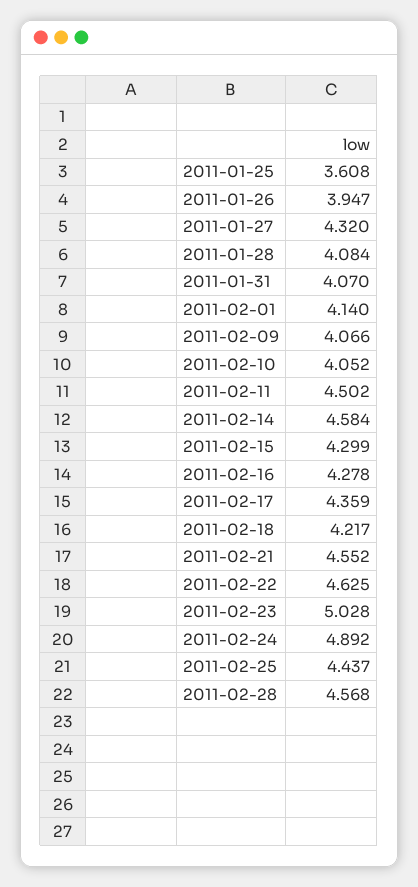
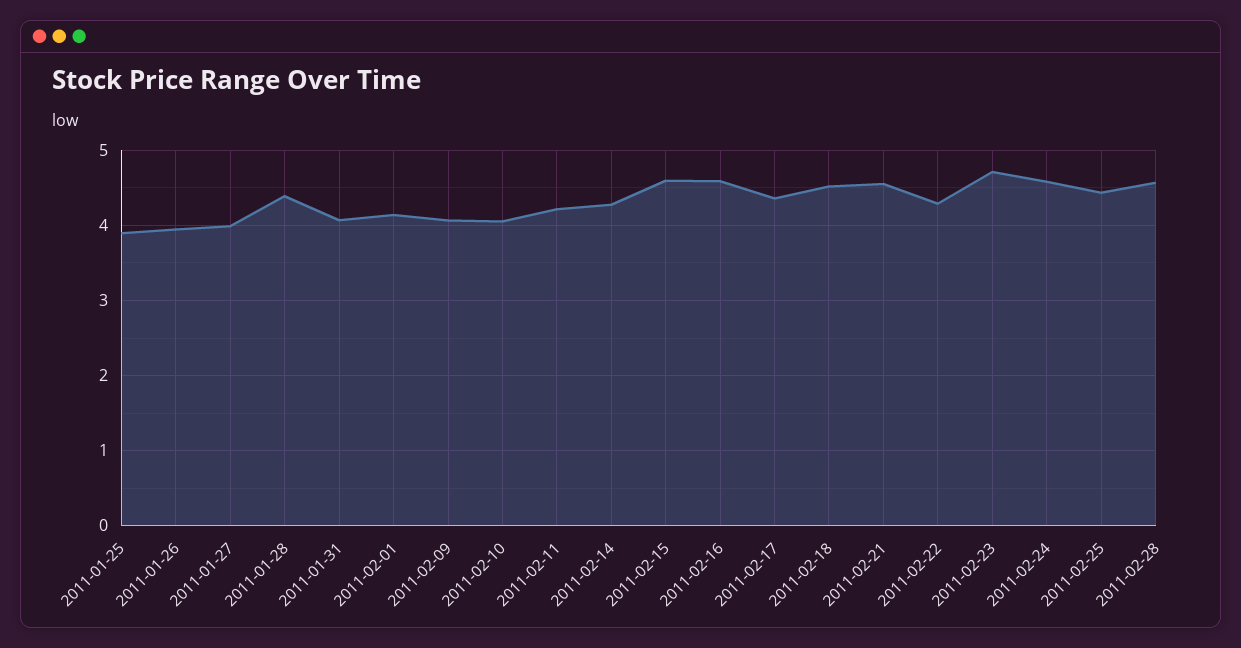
  {
-   "2011-01-25": 3.608,
+   "2011-01-25": 3.9,
    "2011-01-26": 3.947,
-   "2011-01-27": 4.32,
+   "2011-01-27": 4,
-   "2011-01-28": 4.084,
+   "2011-01-28": 4.4,
    "2011-01-31": 4.07,
    "2011-02-01": 4.14,
    "2011-02-09": 4.066,
    "2011-02-10": 4.052,
-   "2011-02-11": 4.502,
+   "2011-02-11": 4.2,
-   "2011-02-14": 4.584,
+   "2011-02-14": 4.3,
-   "2011-02-15": 4.299,
+   "2011-02-15": 4.6,
-   "2011-02-16": 4.278,
+   "2011-02-16": 4.6,
    "2011-02-17": 4.359,
-   "2011-02-18": 4.217,
+   "2011-02-18": 4.5,
    "2011-02-21": 4.552,
-   "2011-02-22": 4.625,
+   "2011-02-22": 4.3,
-   "2011-02-23": 5.028,
+   "2011-02-23": 4.7,
-   "2011-02-24": 4.892,
+   "2011-02-24": 4.6,
    "2011-02-25": 4.437,
    "2011-02-28": 4.568
  }

